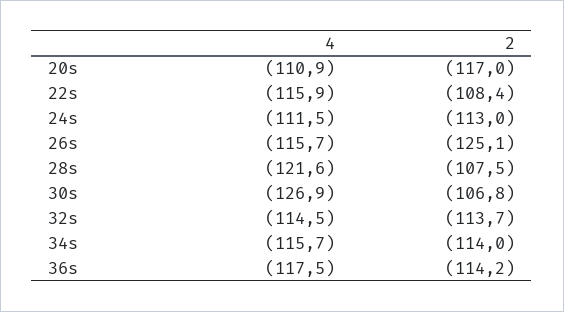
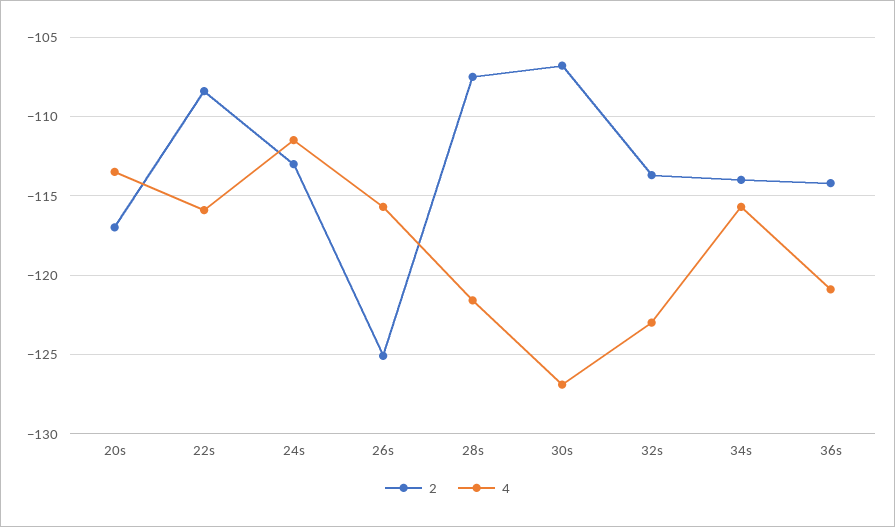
  {
    "4": {
-     "20s": -110.9,
+     "20s": -113.5,
      "22s": -115.9,
      "24s": -111.5,
      "26s": -115.7,
      "28s": -121.6,
      "30s": -126.9,
-     "32s": -114.5,
+     "32s": -123,
      "34s": -115.7,
-     "36s": -117.5
+     "36s": -121
    },
    "2": {
      "20s": -117,
      "22s": -108.4,
      "24s": -113,
      "26s": -125.1,
      "28s": -107.5,
      "30s": -106.8,
      "32s": -113.7,
      "34s": -114,
      "36s": -114.2
    }
  }

